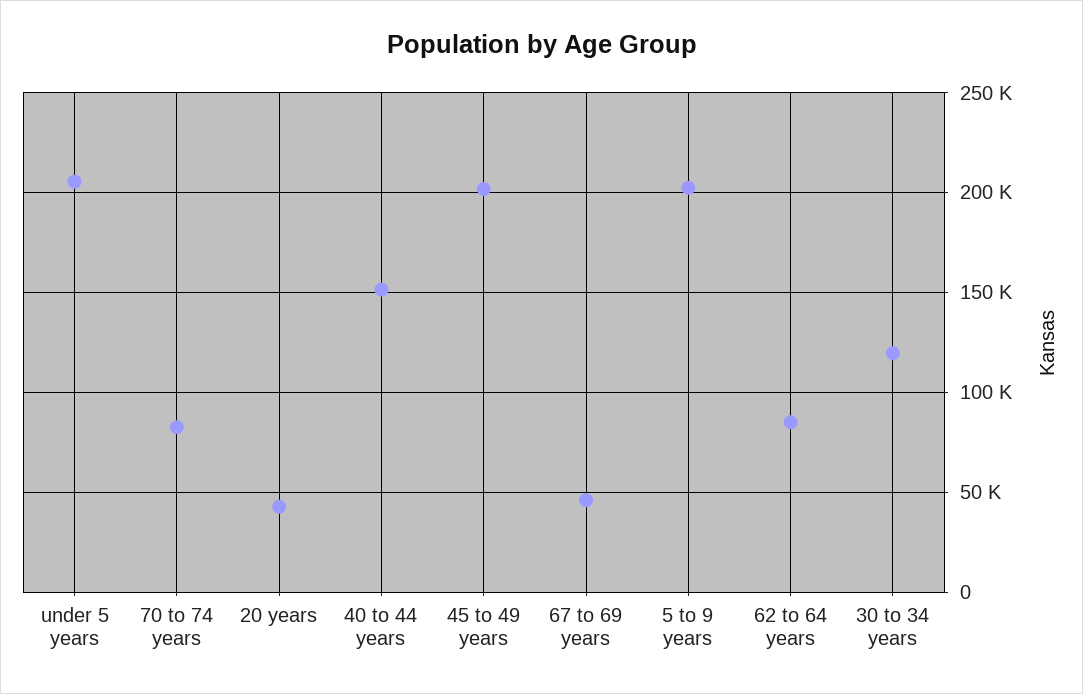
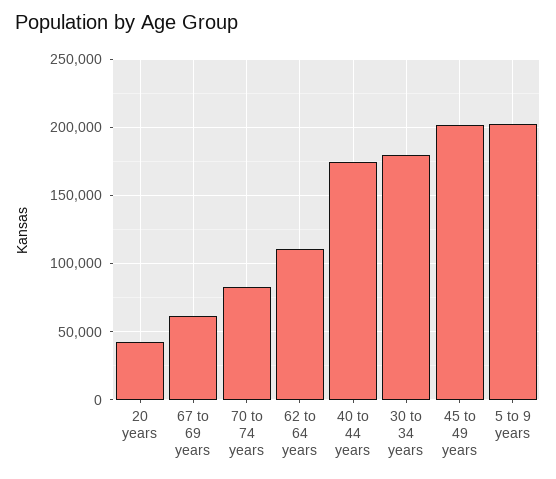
  {
-   "under 5 years": 205000,
    "70 to 74 years": 85000,
    "20 years": 45000,
-   "40 to 44 years": 150000,
+   "40 to 44 years": 175000,
    "45 to 49 years": 200000,
-   "67 to 69 years": 45000,
+   "67 to 69 years": 60000,
    "5 to 9 years": 200000,
-   "62 to 64 years": 85000,
+   "62 to 64 years": 110000,
-   "30 to 34 years": 120000
+   "30 to 34 years": 180000
  }

